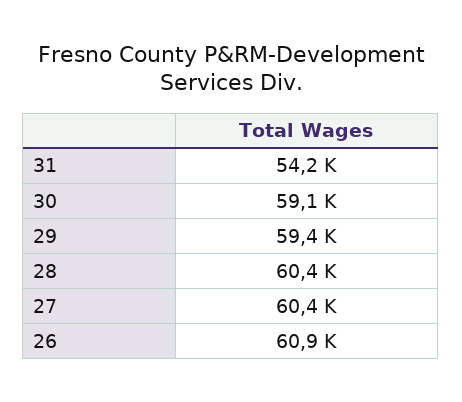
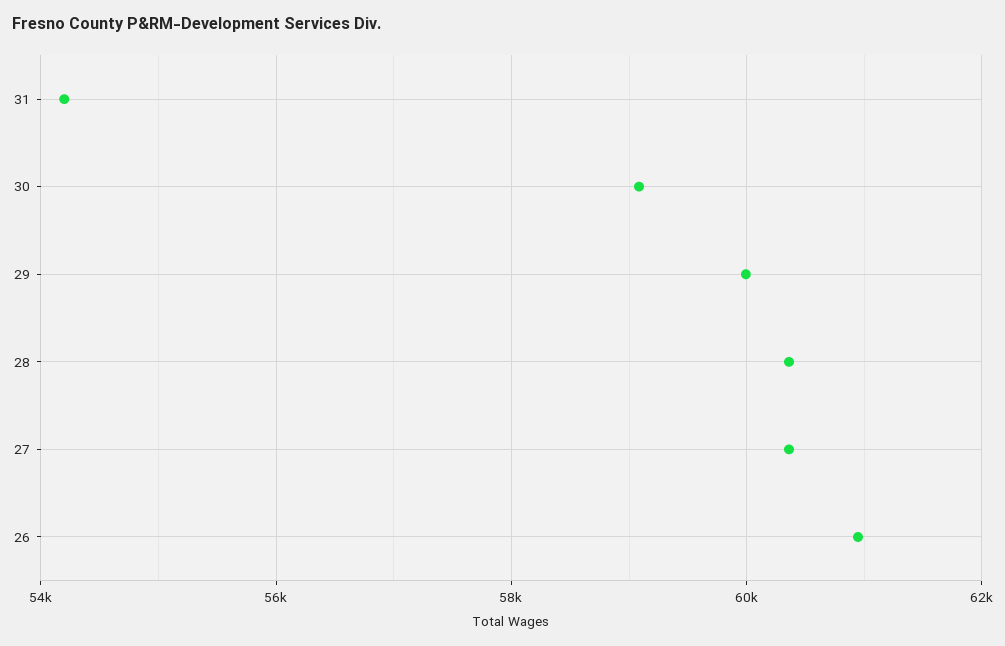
  {
    "31": 54200,
    "30": 59100,
-   "29": 59400,
+   "29": 60000,
    "28": 60400,
    "27": 60400,
    "26": 60900
  }

